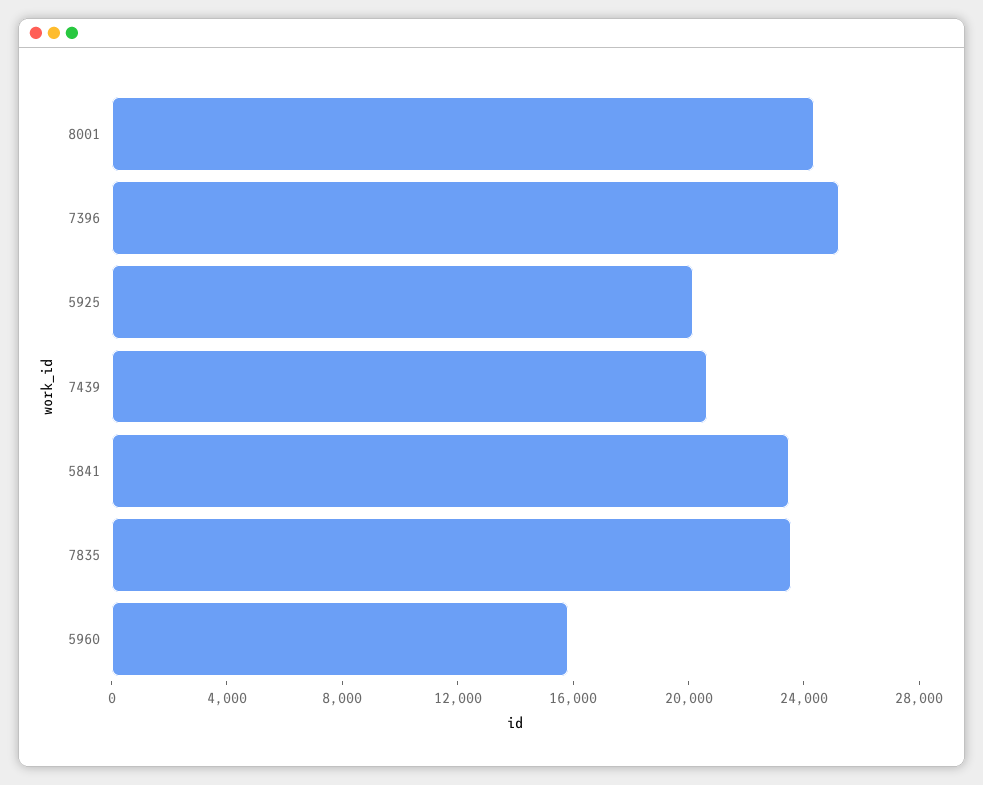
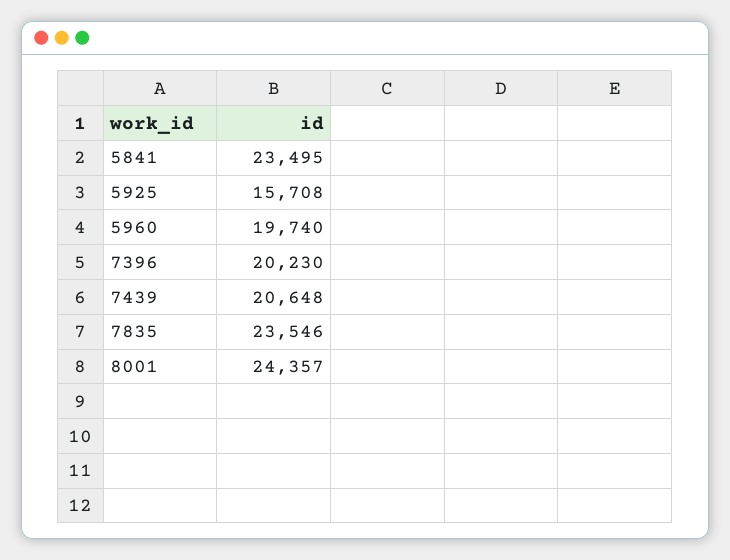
  {
    "8001": 24357,
-   "7396": 25000,
+   "7396": 20230,
-   "5925": 20000,
+   "5925": 15708,
    "7439": 20648,
    "5841": 23495,
    "7835": 23546,
-   "5960": 16000
+   "5960": 19740
  }

